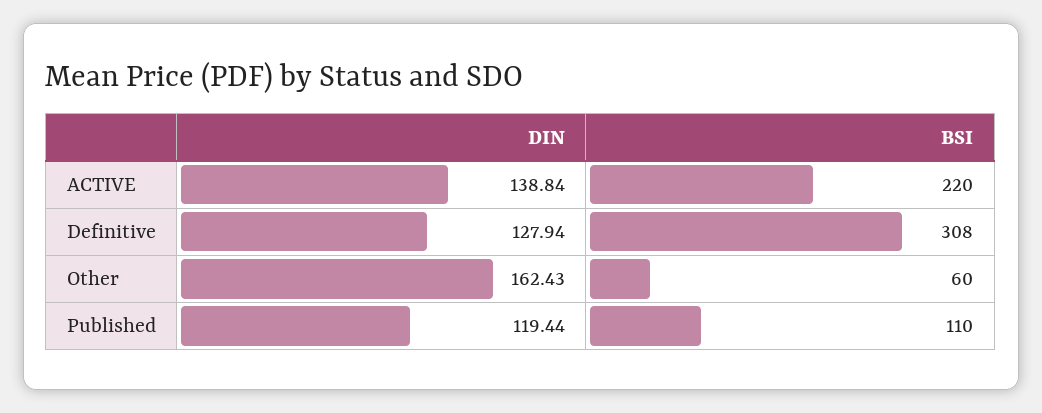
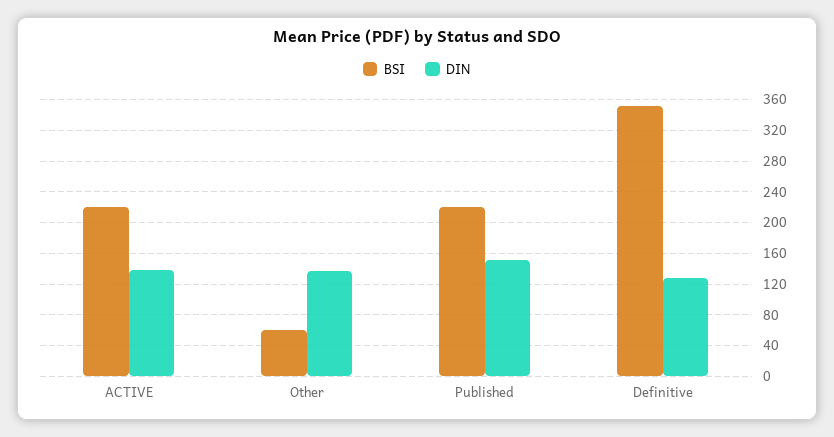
  {
    "DIN": {
      "ACTIVE": 138.84,
      "Definitive": 127.94,
-     "Other": 162.43,
+     "Other": 140,
-     "Published": 119.44
+     "Published": 150
    },
    "BSI": {
      "ACTIVE": 220,
-     "Definitive": 308,
+     "Definitive": 350,
      "Other": 60,
-     "Published": 110
+     "Published": 220
    }
  }

